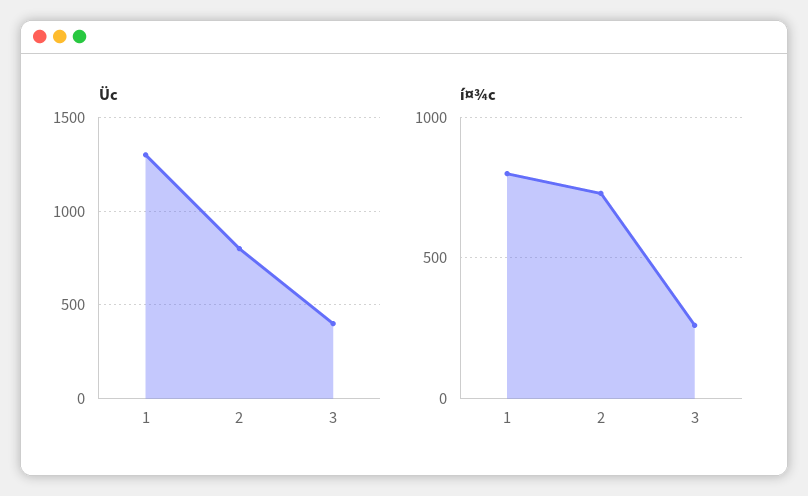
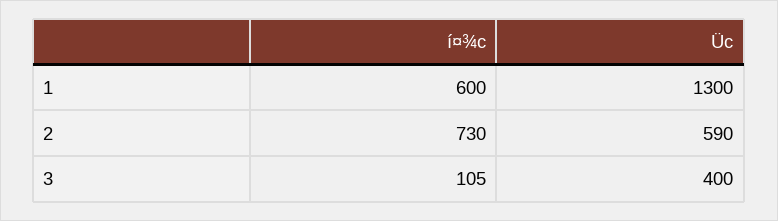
  {
    "Üc": {
      "1": 1300,
-     "2": 800,
+     "2": 590,
      "3": 400
    },
    "í¤¾c": {
-     "1": 800,
+     "1": 600,
      "2": 730,
-     "3": 250
+     "3": 105
    }
  }

